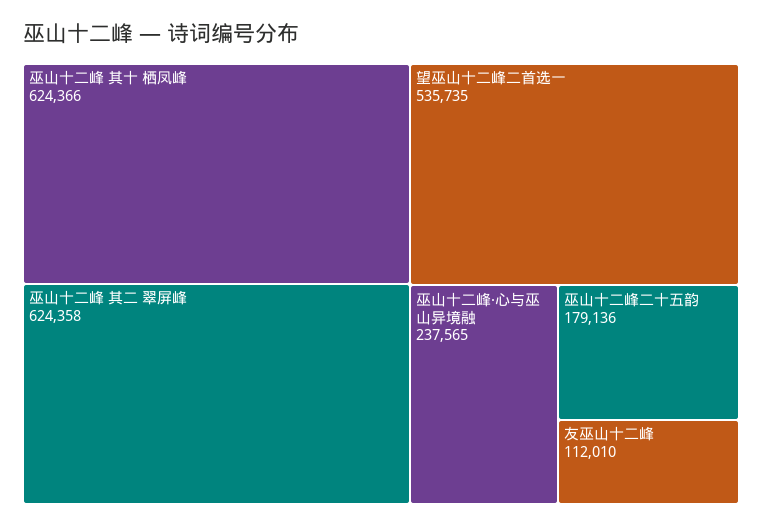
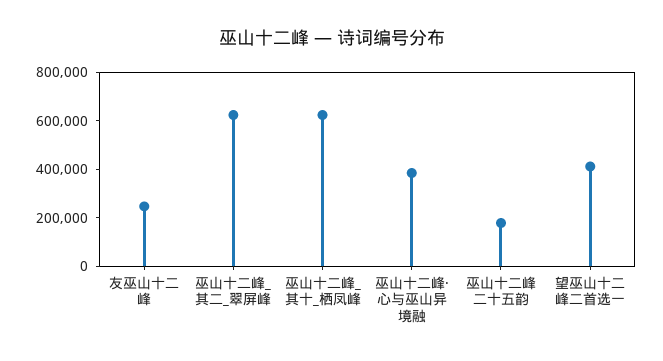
  {
    "巫山十二峰 其十 栖凤峰": 624366,
    "巫山十二峰 其二 翠屏峰": 624358,
-   "望巫山十二峰二首选一": 535735,
+   "望巫山十二峰二首选一": 400000,
-   "巫山十二峰·心与巫山异境融": 237565,
+   "巫山十二峰·心与巫山异境融": 400000,
    "巫山十二峰二十五韵": 179136,
-   "友巫山十二峰": 112010
+   "友巫山十二峰": 250000
  }

